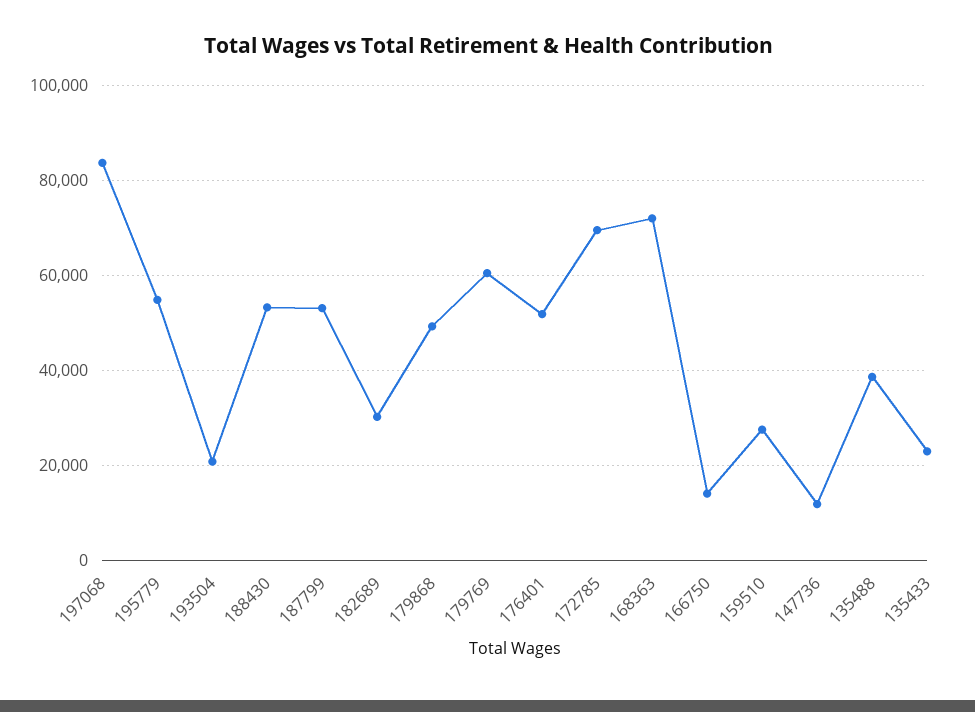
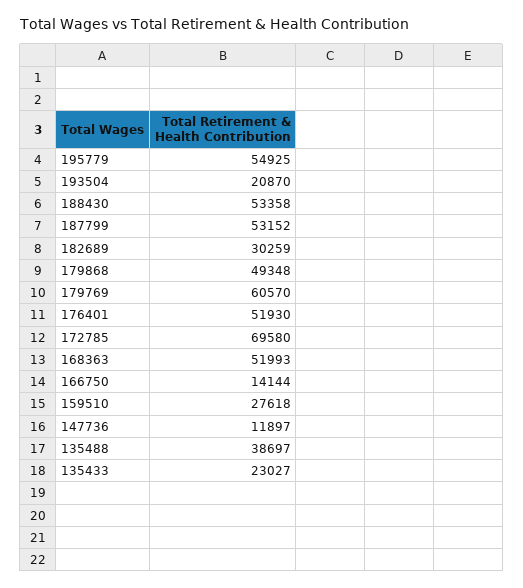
  {
-   "197068": 84000,
    "195779": 54925,
    "193504": 20870,
    "188430": 53358,
    "187799": 53152,
    "182689": 30259,
    "179868": 49348,
    "179769": 60570,
    "176401": 51930,
    "172785": 69580,
-   "168363": 72000,
+   "168363": 51993,
    "166750": 14144,
    "159510": 27618,
    "147736": 11897,
    "135488": 38697,
    "135433": 23027
  }

